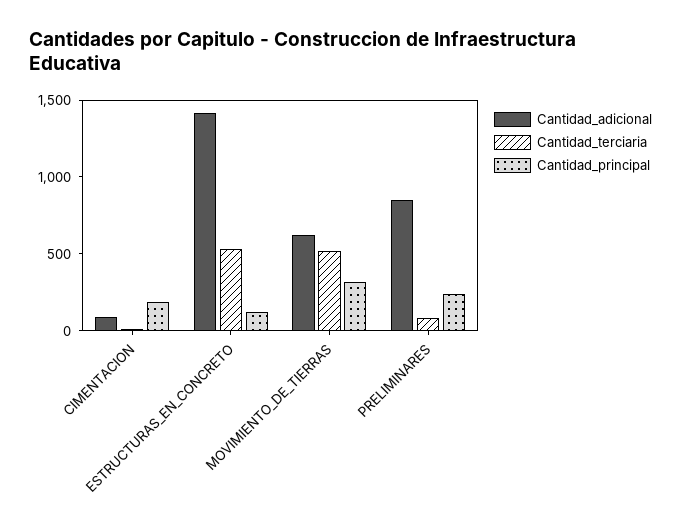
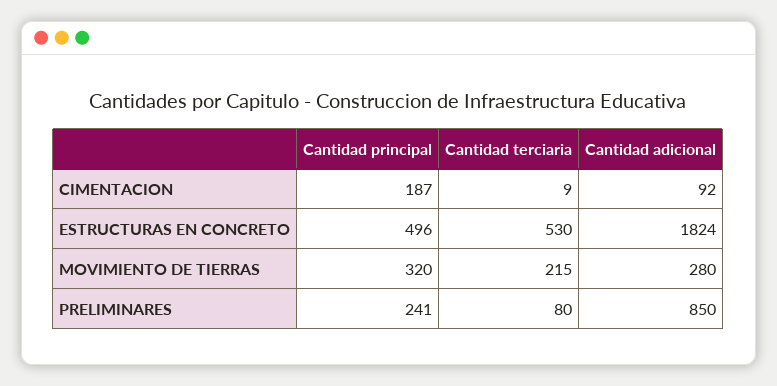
  {
    "Cantidad_adicional": {
      "CIMENTACION": 92,
-     "ESTRUCTURAS_EN_CONCRETO": 1400,
+     "ESTRUCTURAS_EN_CONCRETO": 1824,
-     "MOVIMIENTO_DE_TIERRAS": 600,
+     "MOVIMIENTO_DE_TIERRAS": 280,
      "PRELIMINARES": 850
    },
    "Cantidad_terciaria": {
      "CIMENTACION": 9,
      "ESTRUCTURAS_EN_CONCRETO": 530,
-     "MOVIMIENTO_DE_TIERRAS": 500,
+     "MOVIMIENTO_DE_TIERRAS": 215,
      "PRELIMINARES": 80
    },
    "Cantidad_principal": {
      "CIMENTACION": 187,
-     "ESTRUCTURAS_EN_CONCRETO": 100,
+     "ESTRUCTURAS_EN_CONCRETO": 496,
      "MOVIMIENTO_DE_TIERRAS": 320,
      "PRELIMINARES": 241
    }
  }

